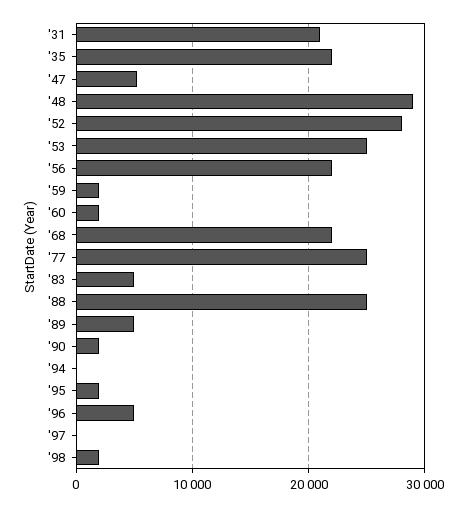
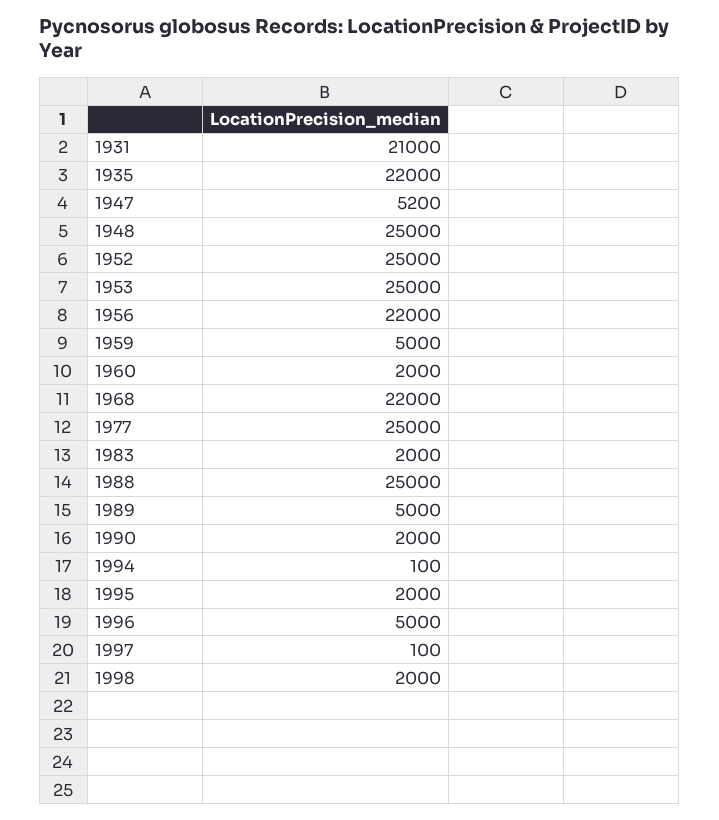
  {
    "'31": 21000,
    "'35": 22000,
    "'47": 5200,
-   "'48": 29000,
+   "'48": 25000,
-   "'52": 28000,
+   "'52": 25000,
    "'53": 25000,
    "'56": 22000,
-   "'59": 2000,
+   "'59": 5000,
    "'60": 2000,
    "'68": 22000,
    "'77": 25000,
-   "'83": 5000,
+   "'83": 2000,
    "'88": 25000,
    "'89": 5000,
    "'90": 2000,
    "'94": 100,
    "'95": 2000,
    "'96": 5000,
    "'97": 100,
    "'98": 2000
  }

